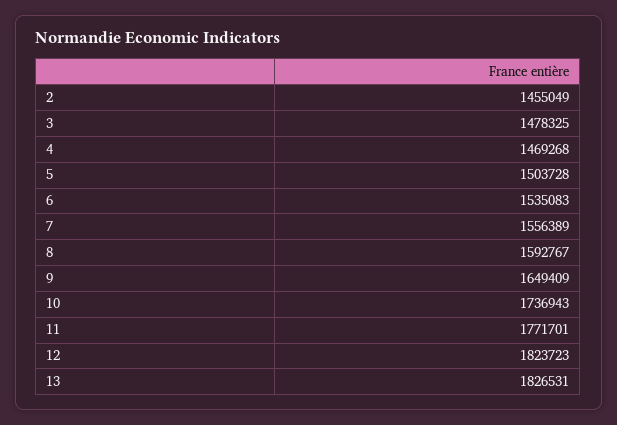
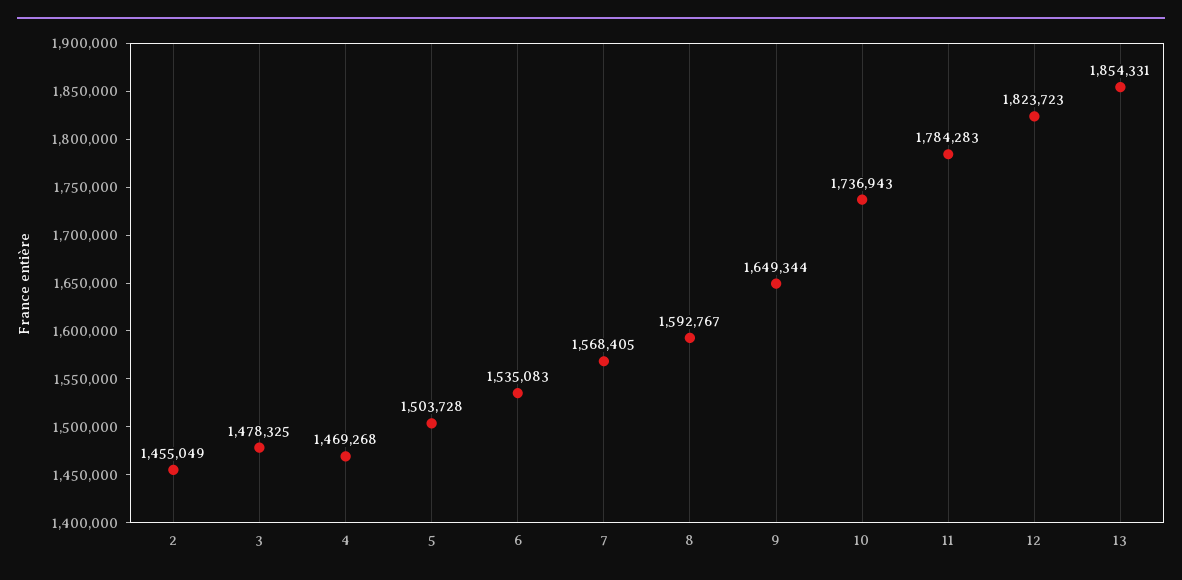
  {
    "2": 1455049,
    "3": 1478325,
    "4": 1469268,
    "5": 1503728,
    "6": 1535083,
-   "7": 1556389,
+   "7": 1568405,
    "8": 1592767,
-   "9": 1649409,
+   "9": 1649344,
    "10": 1736943,
-   "11": 1771701,
+   "11": 1784283,
    "12": 1823723,
-   "13": 1826531
+   "13": 1854331
  }

